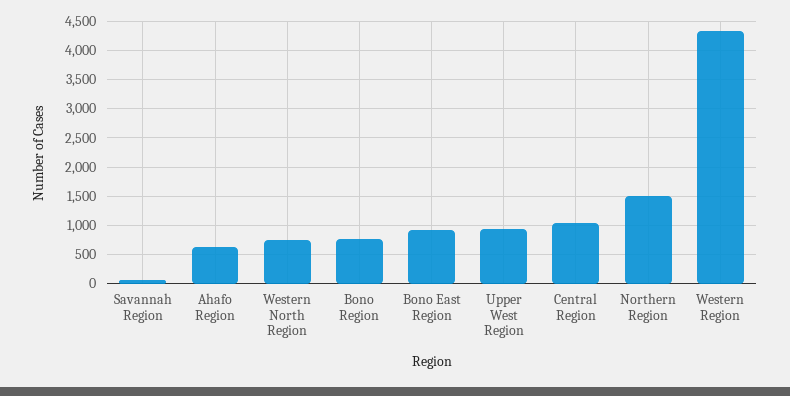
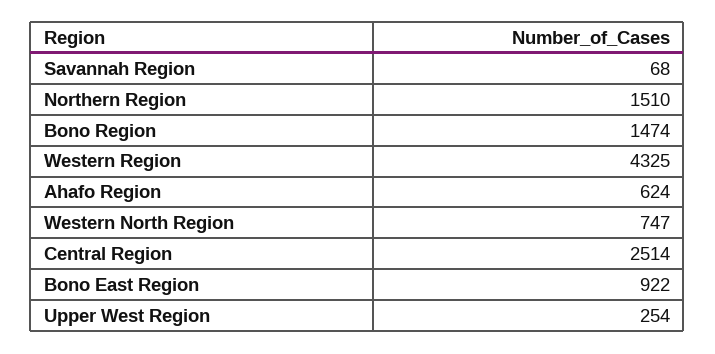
  {
    "Savannah Region": 68,
    "Ahafo Region": 624,
    "Western North Region": 747,
-   "Bono Region": 750,
+   "Bono Region": 1474,
    "Bono East Region": 922,
-   "Upper West Region": 1000,
+   "Upper West Region": 254,
-   "Central Region": 1000,
+   "Central Region": 2514,
    "Northern Region": 1510,
    "Western Region": 4325
  }

